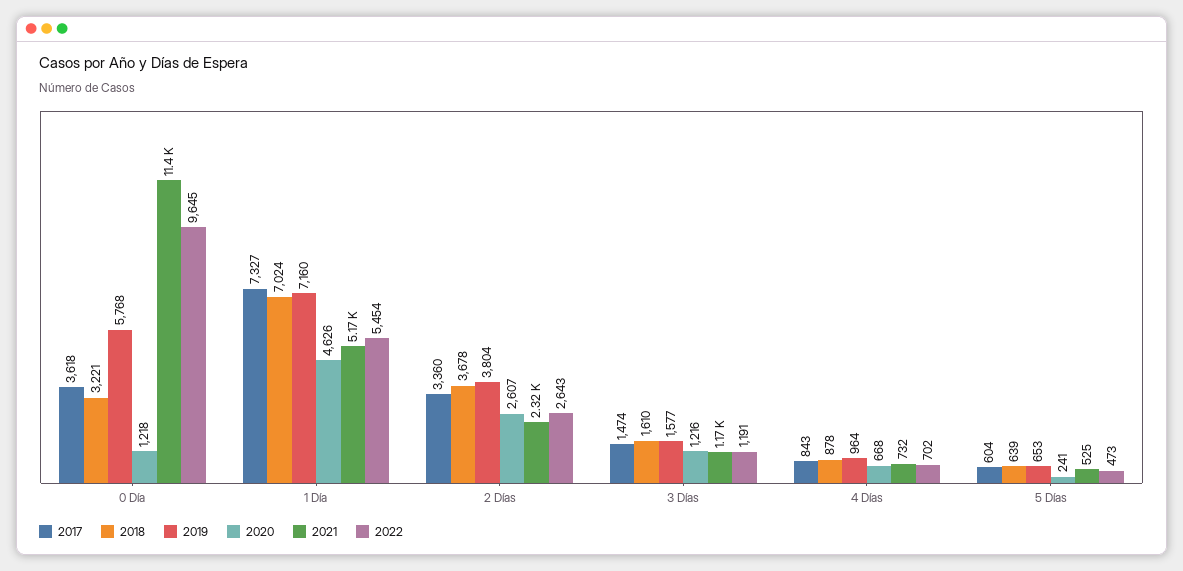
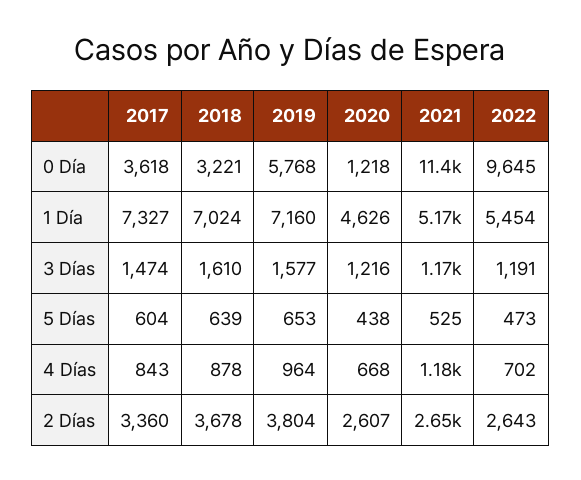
  {
    "2017": {
      "0 Día": 3618,
      "1 Día": 7327,
      "2 Días": 3360,
      "3 Días": 1474,
      "4 Días": 843,
      "5 Días": 604
    },
    "2018": {
      "0 Día": 3221,
      "1 Día": 7024,
      "2 Días": 3678,
      "3 Días": 1610,
      "4 Días": 878,
      "5 Días": 639
    },
    "2019": {
      "0 Día": 5768,
      "1 Día": 7160,
      "2 Días": 3804,
      "3 Días": 1577,
      "4 Días": 964,
      "5 Días": 653
    },
    "2020": {
      "0 Día": 1218,
      "1 Día": 4626,
      "2 Días": 2607,
      "3 Días": 1216,
      "4 Días": 668,
-     "5 Días": 241
+     "5 Días": 438
    },
    "2021": {
      "0 Día": 11400,
      "1 Día": 5170,
-     "2 Días": 2320,
+     "2 Días": 2650,
      "3 Días": 1170,
-     "4 Días": 732,
+     "4 Días": 1180,
      "5 Días": 525
    },
    "2022": {
      "0 Día": 9645,
      "1 Día": 5454,
      "2 Días": 2643,
      "3 Días": 1191,
      "4 Días": 702,
      "5 Días": 473
    }
  }

